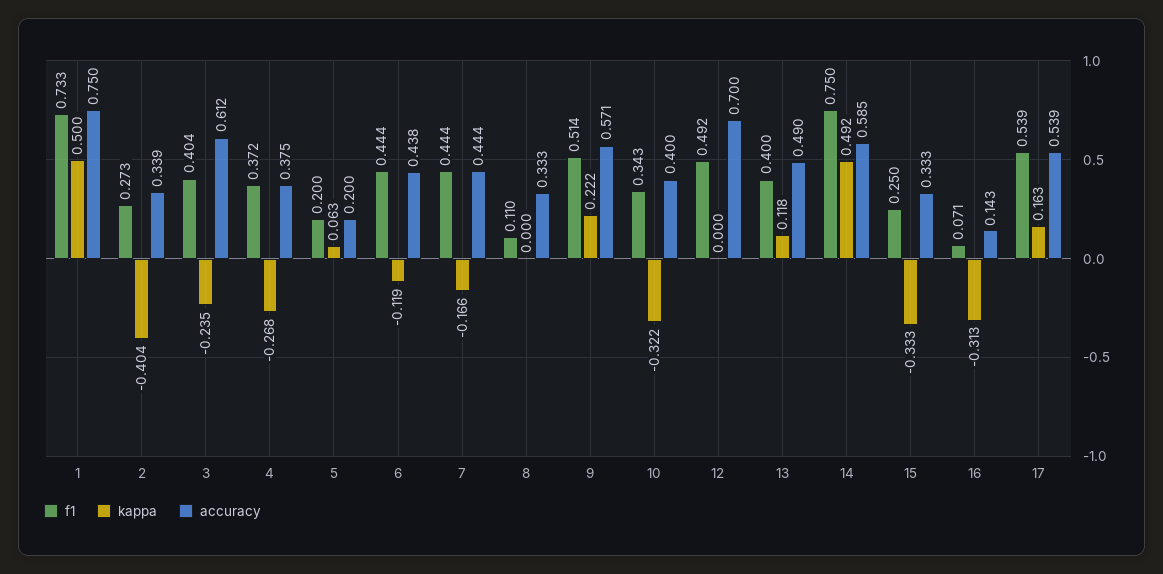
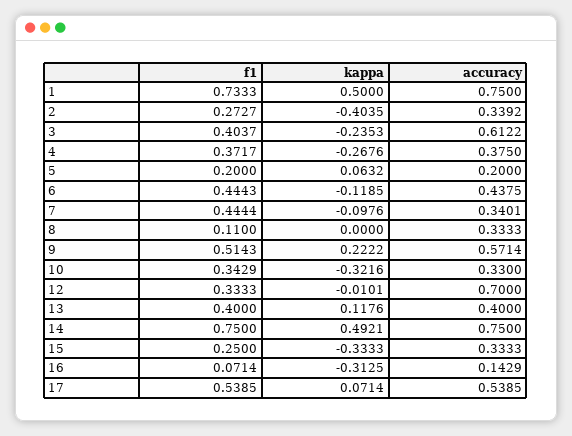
  {
    "f1": {
      "1": 0.7333,
      "2": 0.2727,
      "3": 0.4037,
      "4": 0.3717,
      "5": 0.2,
      "6": 0.4443,
      "7": 0.4444,
      "8": 0.11,
      "9": 0.5143,
      "10": 0.3429,
-     "12": 0.492,
+     "12": 0.3333,
      "13": 0.4,
      "14": 0.75,
      "15": 0.25,
      "16": 0.0714,
      "17": 0.5385
    },
    "kappa": {
      "1": 0.5,
      "2": -0.4035,
      "3": -0.2353,
      "4": -0.2676,
      "5": 0.0632,
      "6": -0.1185,
-     "7": -0.166,
+     "7": -0.0976,
      "8": 0,
      "9": 0.2222,
      "10": -0.3216,
-     "12": 0,
+     "12": -0.0101,
      "13": 0.1176,
      "14": 0.4921,
      "15": -0.3333,
      "16": -0.3125,
-     "17": 0.163
+     "17": 0.0714
    },
    "accuracy": {
      "1": 0.75,
      "2": 0.3392,
      "3": 0.6122,
      "4": 0.375,
      "5": 0.2,
      "6": 0.4375,
-     "7": 0.444,
+     "7": 0.3401,
      "8": 0.3333,
      "9": 0.5714,
-     "10": 0.4,
+     "10": 0.33,
      "12": 0.7,
-     "13": 0.49,
+     "13": 0.4,
-     "14": 0.585,
+     "14": 0.75,
      "15": 0.3333,
      "16": 0.1429,
      "17": 0.5385
    }
  }

